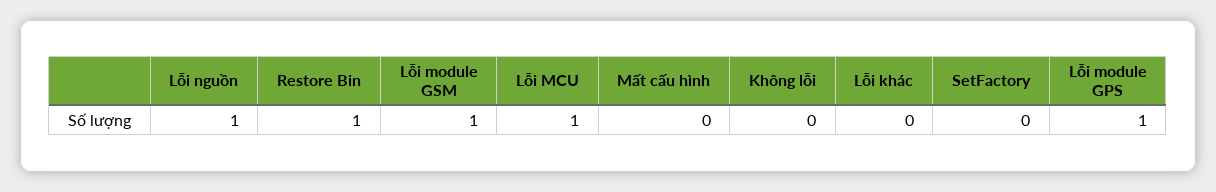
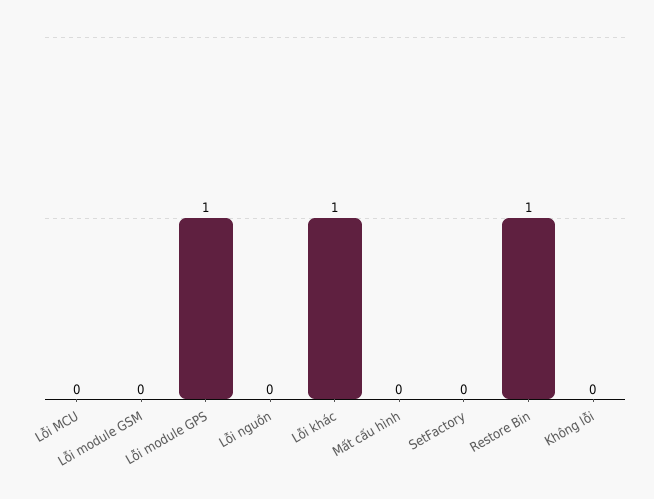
  {
-   "Lỗi nguồn": 1,
+   "Lỗi nguồn": 0,
    "Restore Bin": 1,
-   "Lỗi module GSM": 1,
+   "Lỗi module GSM": 0,
-   "Lỗi MCU": 1,
+   "Lỗi MCU": 0,
    "Mất cấu hình": 0,
    "Không lỗi": 0,
-   "Lỗi khác": 0,
+   "Lỗi khác": 1,
    "SetFactory": 0,
    "Lỗi module GPS": 1
  }

